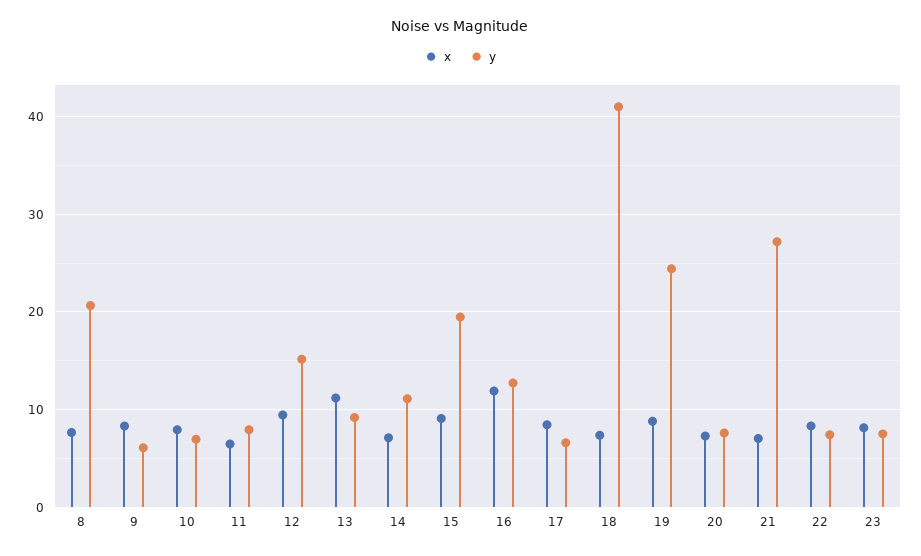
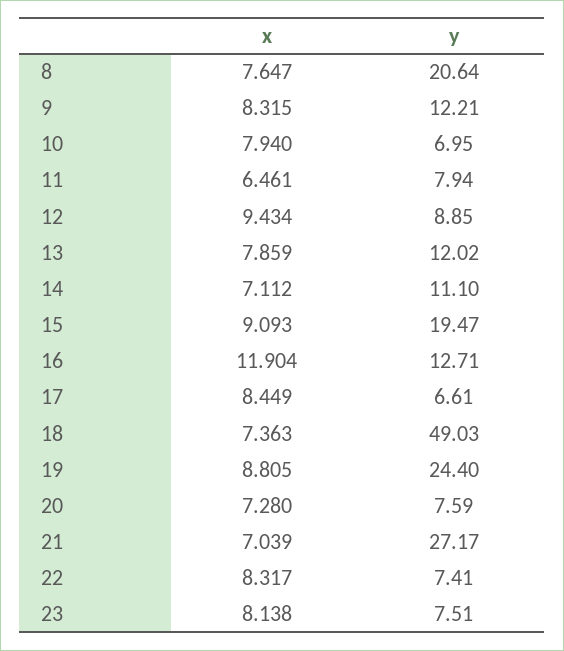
  {
    "x": {
      "8": 7.647,
      "9": 8.315,
      "10": 7.94,
      "11": 6.461,
      "12": 9.434,
-     "13": 11,
+     "13": 7.859,
      "14": 7.112,
      "15": 9.093,
      "16": 11.904,
      "17": 8.449,
      "18": 7.363,
      "19": 8.805,
      "20": 7.28,
      "21": 7.039,
      "22": 8.317,
      "23": 8.138
    },
    "y": {
      "8": 20.64,
-     "9": 6,
+     "9": 12.21,
      "10": 6.95,
      "11": 7.94,
-     "12": 15,
+     "12": 8.85,
-     "13": 9,
+     "13": 12.02,
      "14": 11.1,
      "15": 19.47,
      "16": 12.71,
      "17": 6.61,
-     "18": 41,
+     "18": 49.03,
      "19": 24.4,
      "20": 7.59,
      "21": 27.17,
      "22": 7.41,
      "23": 7.51
    }
  }

